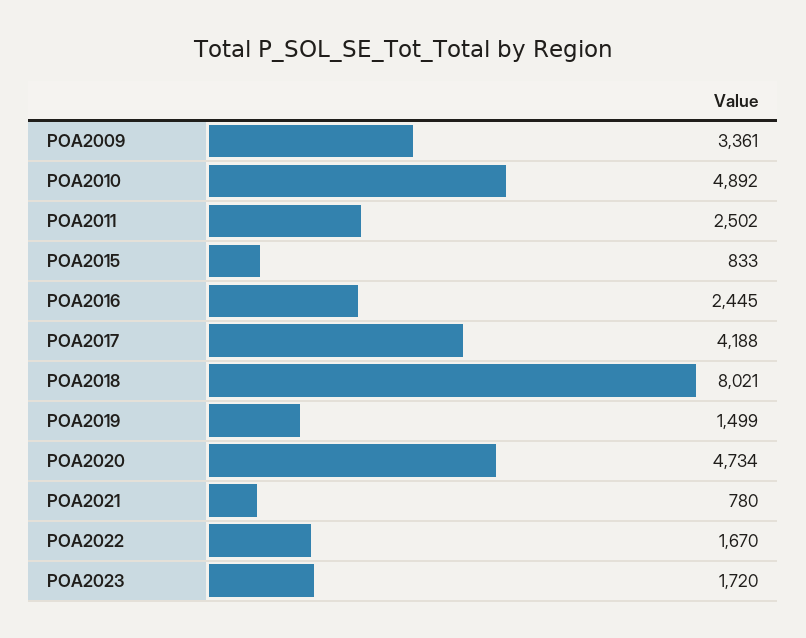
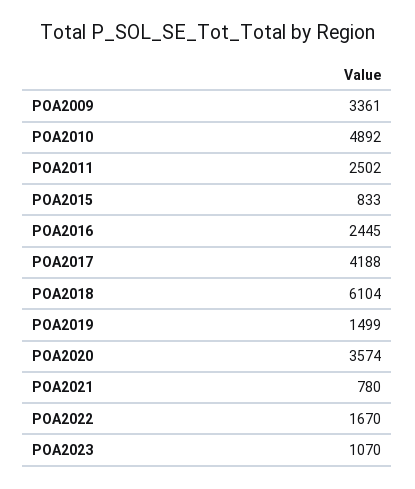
  {
    "POA2009": 3361,
    "POA2010": 4892,
    "POA2011": 2502,
    "POA2015": 833,
    "POA2016": 2445,
    "POA2017": 4188,
-   "POA2018": 8021,
+   "POA2018": 6104,
    "POA2019": 1499,
-   "POA2020": 4734,
+   "POA2020": 3574,
    "POA2021": 780,
    "POA2022": 1670,
-   "POA2023": 1720
+   "POA2023": 1070
  }

